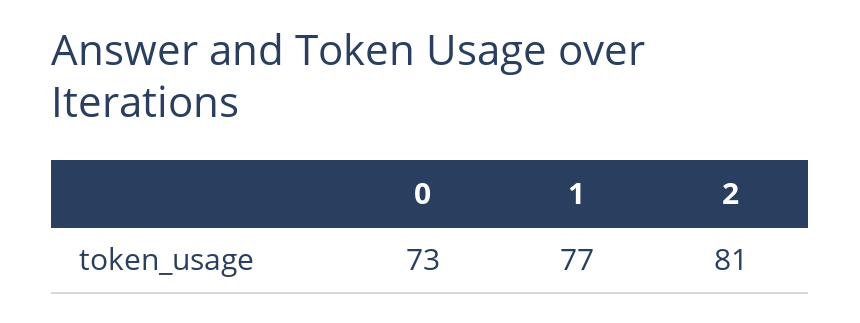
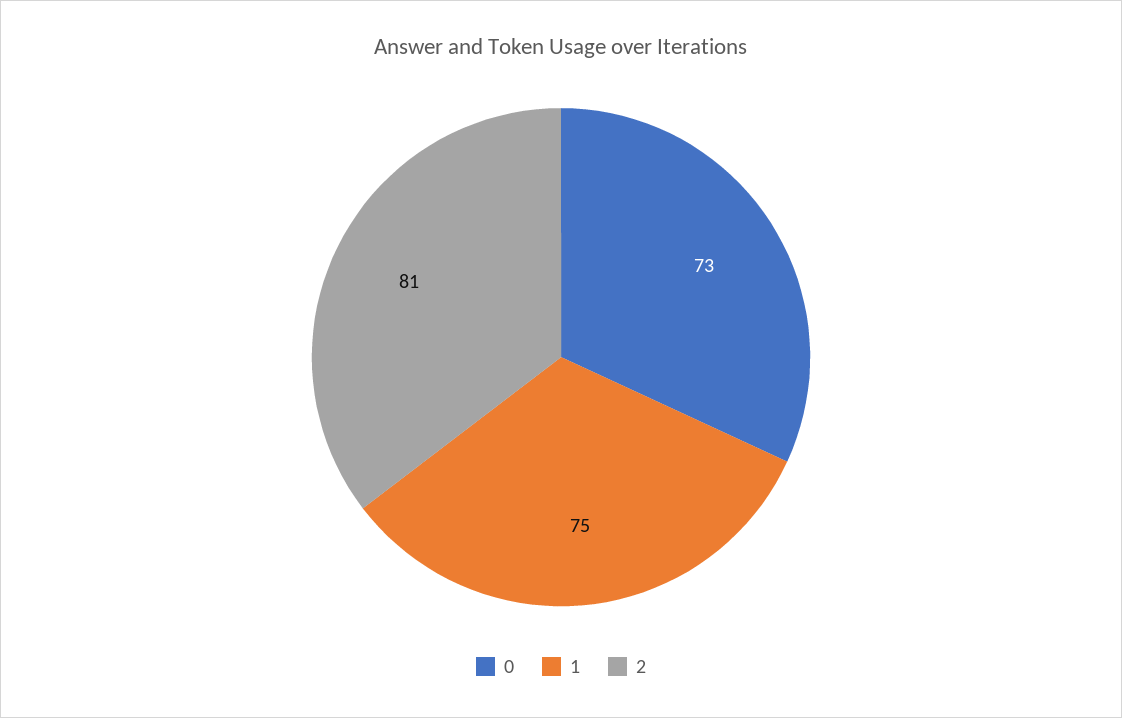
  {
    "0": 73,
-   "1": 77,
+   "1": 75,
    "2": 81
  }

